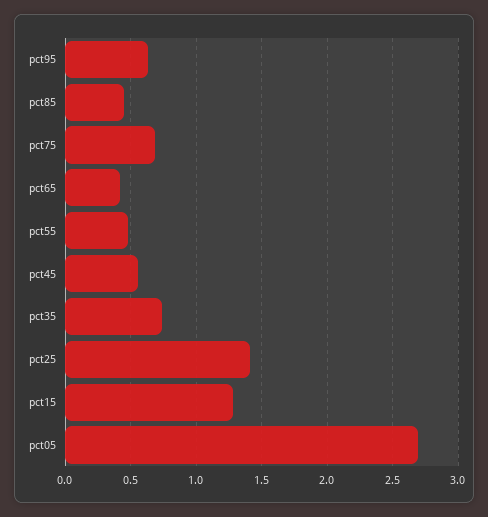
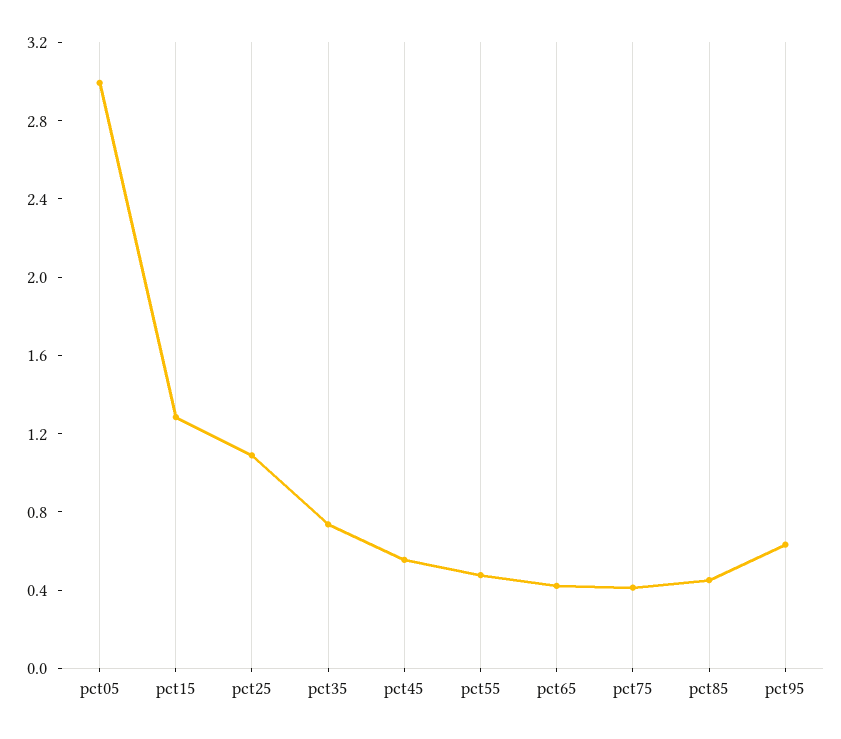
  {
    "pct95": 0.65,
    "pct85": 0.45,
-   "pct75": 0.7,
+   "pct75": 0.4,
    "pct65": 0.4,
    "pct55": 0.5,
    "pct45": 0.55,
    "pct35": 0.75,
-   "pct25": 1.4,
+   "pct25": 1.1,
    "pct15": 1.3,
-   "pct05": 2.7
+   "pct05": 3
  }

